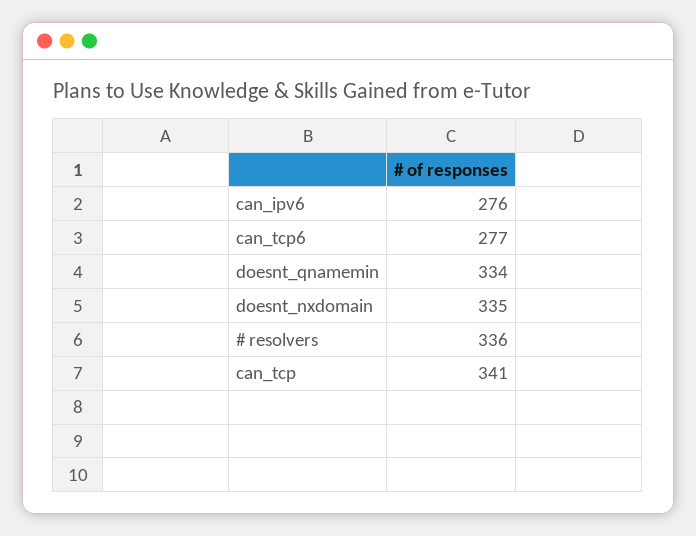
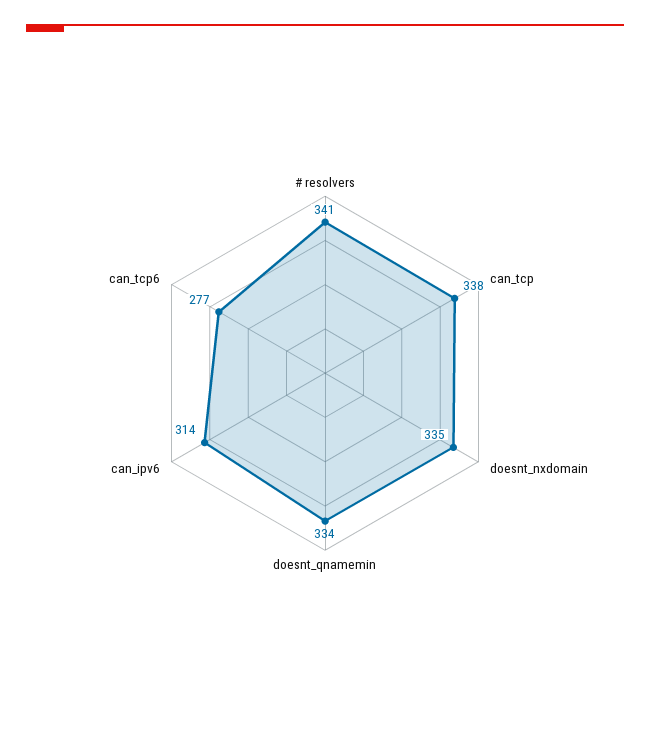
  {
-   "can_ipv6": 276,
+   "can_ipv6": 314,
    "can_tcp6": 277,
    "doesnt_qnamemin": 334,
    "doesnt_nxdomain": 335,
-   "# resolvers": 336,
+   "# resolvers": 341,
-   "can_tcp": 341
+   "can_tcp": 338
  }

